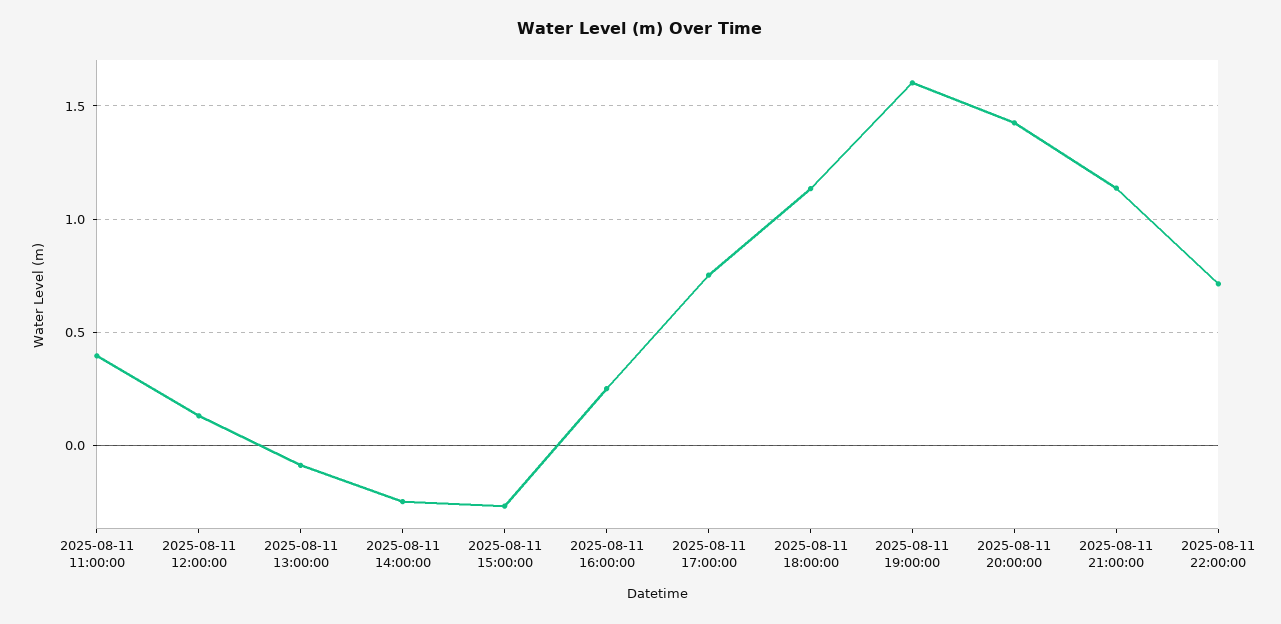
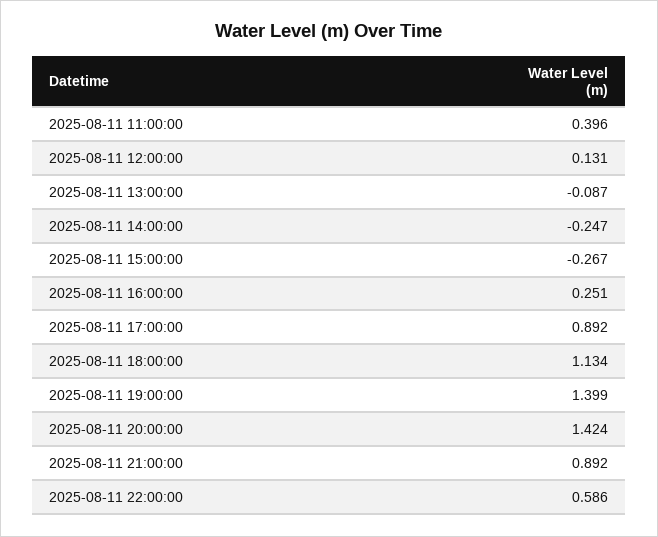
  {
    "2025-08-11 11:00:00": 0.396,
    "2025-08-11 12:00:00": 0.131,
    "2025-08-11 13:00:00": -0.087,
    "2025-08-11 14:00:00": -0.247,
    "2025-08-11 15:00:00": -0.267,
    "2025-08-11 16:00:00": 0.251,
-   "2025-08-11 17:00:00": 0.75,
+   "2025-08-11 17:00:00": 0.892,
    "2025-08-11 18:00:00": 1.134,
-   "2025-08-11 19:00:00": 1.6,
+   "2025-08-11 19:00:00": 1.399,
    "2025-08-11 20:00:00": 1.424,
-   "2025-08-11 21:00:00": 1.15,
+   "2025-08-11 21:00:00": 0.892,
-   "2025-08-11 22:00:00": 0.7
+   "2025-08-11 22:00:00": 0.586
  }

